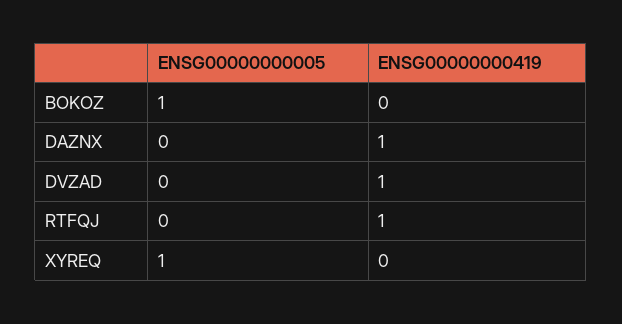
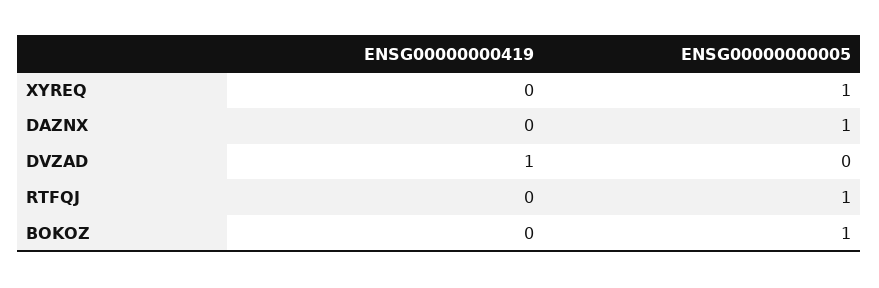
  {
    "ENSG00000000005": {
      "BOKOZ": 1,
-     "DAZNX": 0,
+     "DAZNX": 1,
      "DVZAD": 0,
-     "RTFQJ": 0,
+     "RTFQJ": 1,
      "XYREQ": 1
    },
    "ENSG00000000419": {
      "BOKOZ": 0,
-     "DAZNX": 1,
+     "DAZNX": 0,
      "DVZAD": 1,
-     "RTFQJ": 1,
+     "RTFQJ": 0,
      "XYREQ": 0
    }
  }

